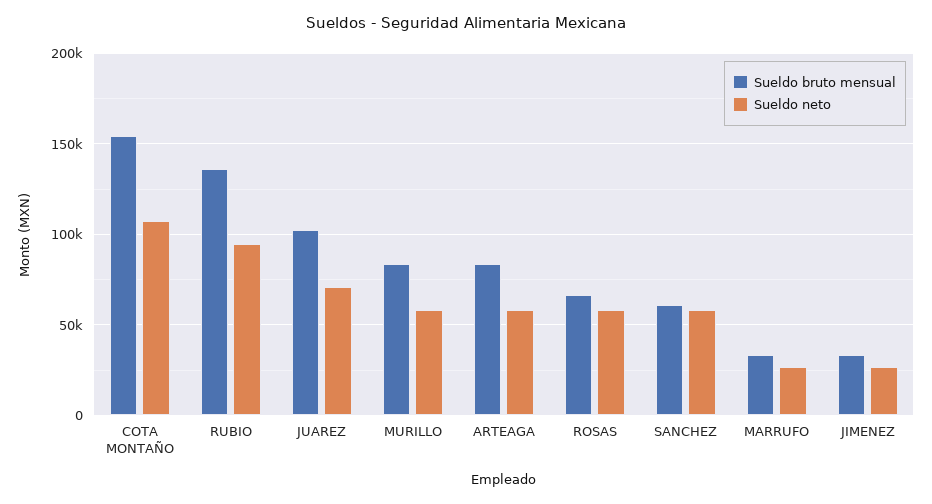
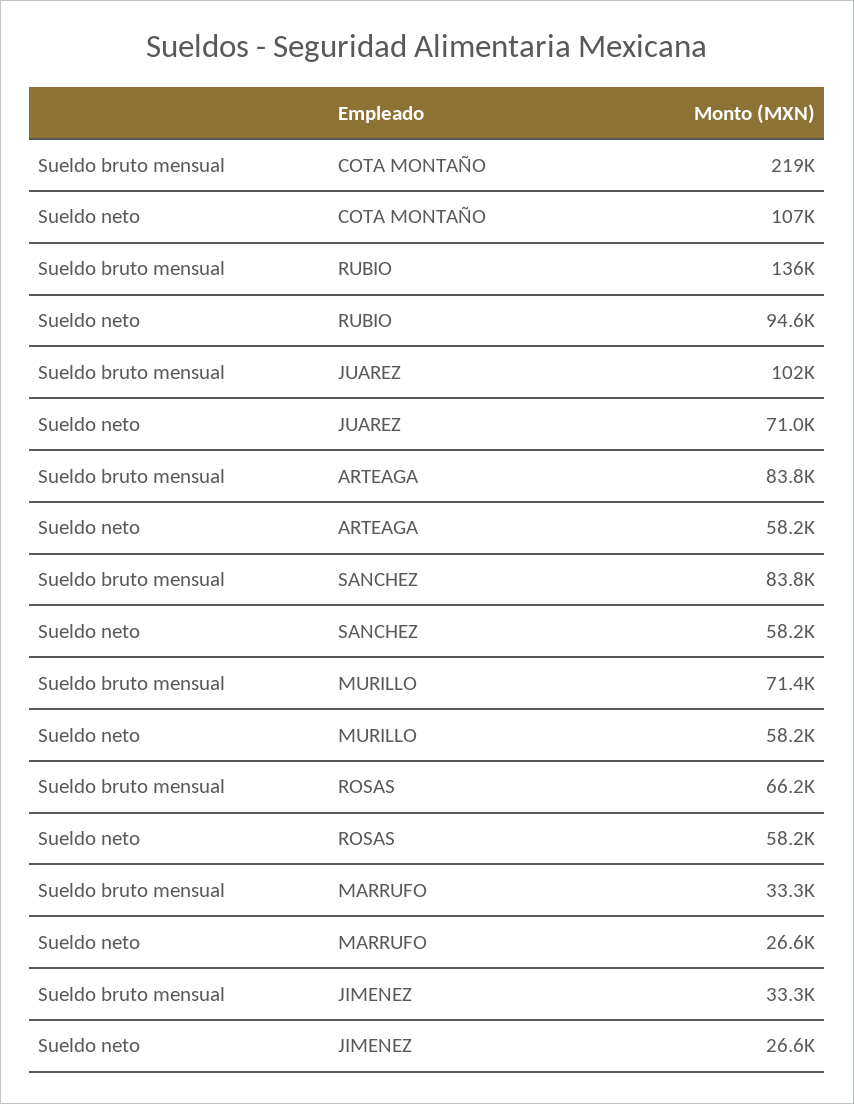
  {
    "Sueldo bruto mensual": {
-     "COTA MONTAÑO": 155000,
+     "COTA MONTAÑO": 219000,
      "RUBIO": 136000,
      "JUAREZ": 102000,
-     "MURILLO": 85000,
+     "MURILLO": 71400,
      "ARTEAGA": 83800,
      "ROSAS": 66200,
-     "SANCHEZ": 60000,
+     "SANCHEZ": 83800,
      "MARRUFO": 33300,
      "JIMENEZ": 33300
    },
    "Sueldo neto": {
      "COTA MONTAÑO": 107000,
      "RUBIO": 94600,
      "JUAREZ": 71000,
      "MURILLO": 58200,
      "ARTEAGA": 58200,
      "ROSAS": 58200,
      "SANCHEZ": 58200,
      "MARRUFO": 26600,
      "JIMENEZ": 26600
    }
  }

